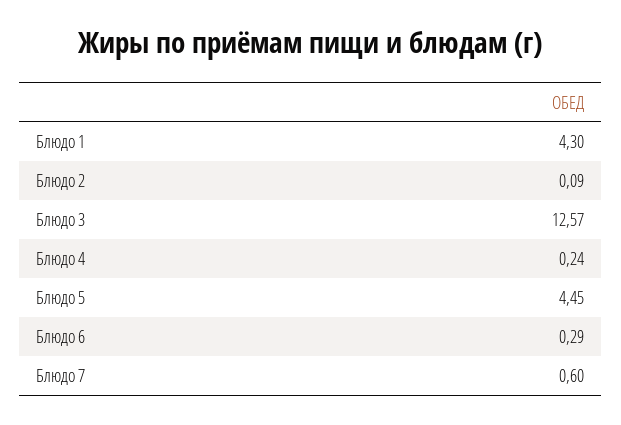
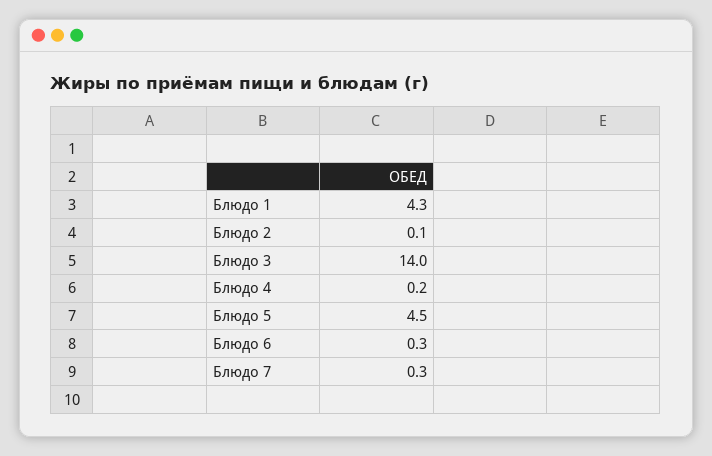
  {
    "Блюдо 1": 4.3,
    "Блюдо 2": 0.09,
-   "Блюдо 3": 12.57,
+   "Блюдо 3": 14,
    "Блюдо 4": 0.24,
    "Блюдо 5": 4.45,
    "Блюдо 6": 0.29,
-   "Блюдо 7": 0.6
+   "Блюдо 7": 0.3
  }

